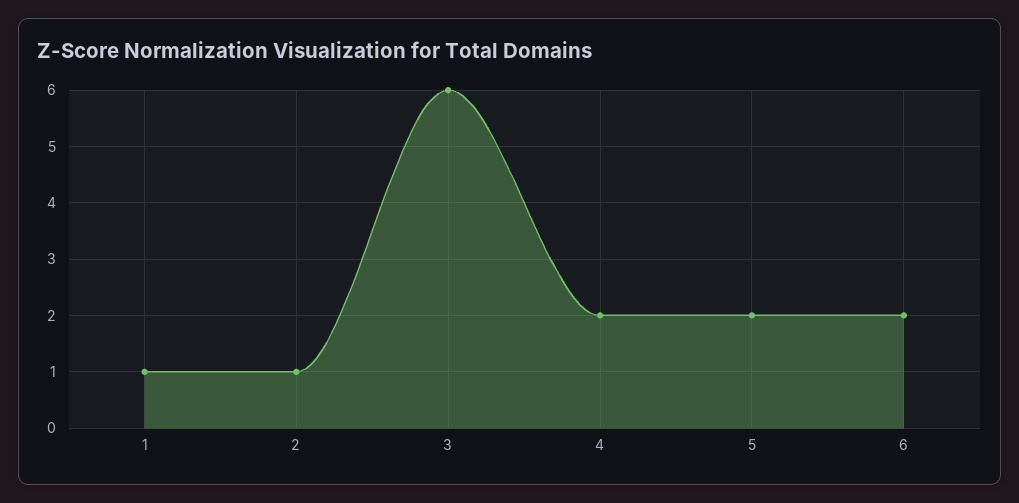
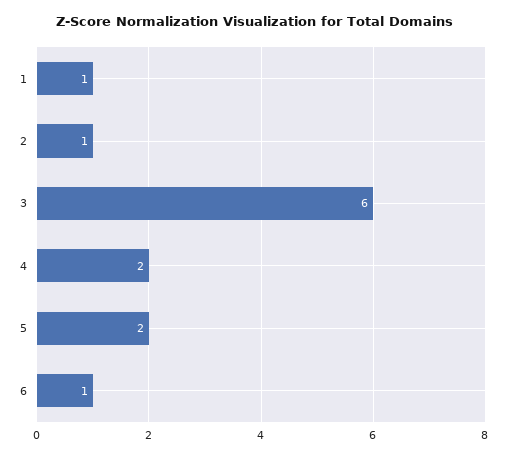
  {
    "1": 1,
    "2": 1,
    "3": 6,
    "4": 2,
    "5": 2,
-   "6": 2
+   "6": 1
  }

